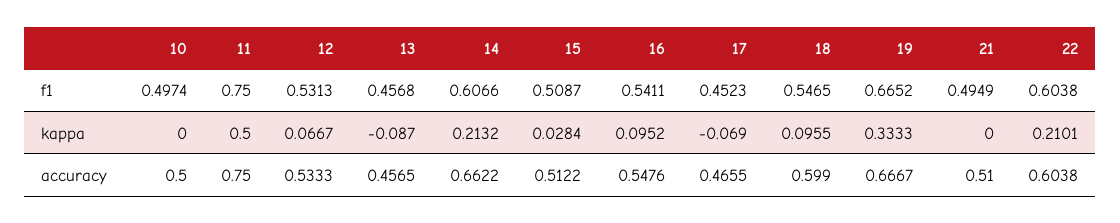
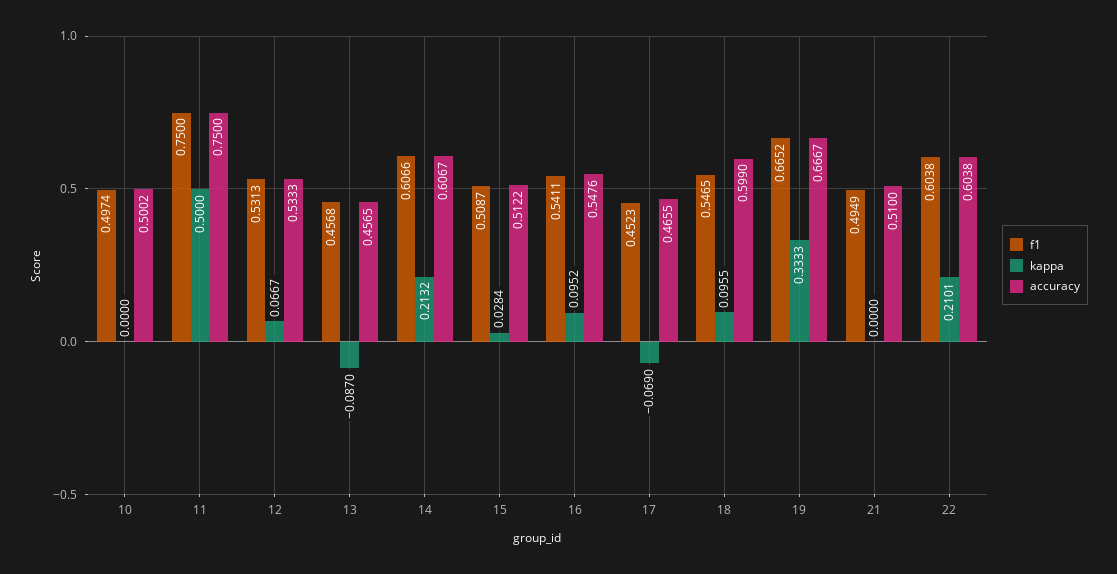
  {
    "f1": {
      "10": 0.4974,
      "11": 0.75,
      "12": 0.5313,
      "13": 0.4568,
      "14": 0.6066,
      "15": 0.5087,
      "16": 0.5411,
      "17": 0.4523,
      "18": 0.5465,
      "19": 0.6652,
      "21": 0.4949,
      "22": 0.6038
    },
    "kappa": {
      "10": 0,
      "11": 0.5,
      "12": 0.0667,
      "13": -0.087,
      "14": 0.2132,
      "15": 0.0284,
      "16": 0.0952,
      "17": -0.069,
      "18": 0.0955,
      "19": 0.3333,
      "21": 0,
      "22": 0.2101
    },
    "accuracy": {
-     "10": 0.5,
+     "10": 0.5002,
      "11": 0.75,
      "12": 0.5333,
      "13": 0.4565,
-     "14": 0.6622,
+     "14": 0.6067,
      "15": 0.5122,
      "16": 0.5476,
      "17": 0.4655,
      "18": 0.599,
      "19": 0.6667,
      "21": 0.51,
      "22": 0.6038
    }
  }

